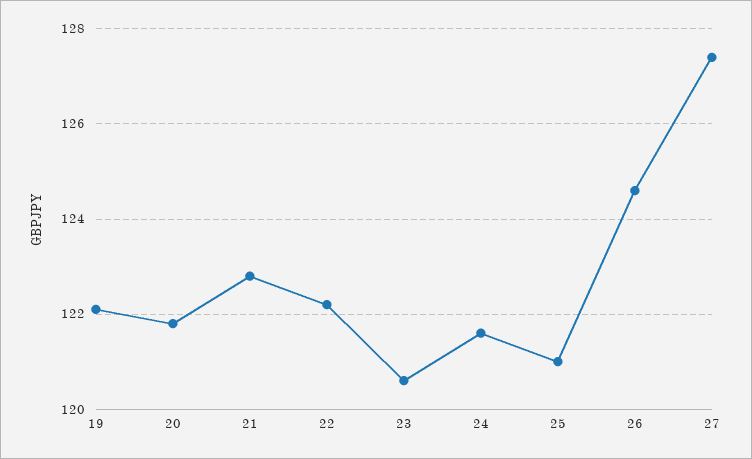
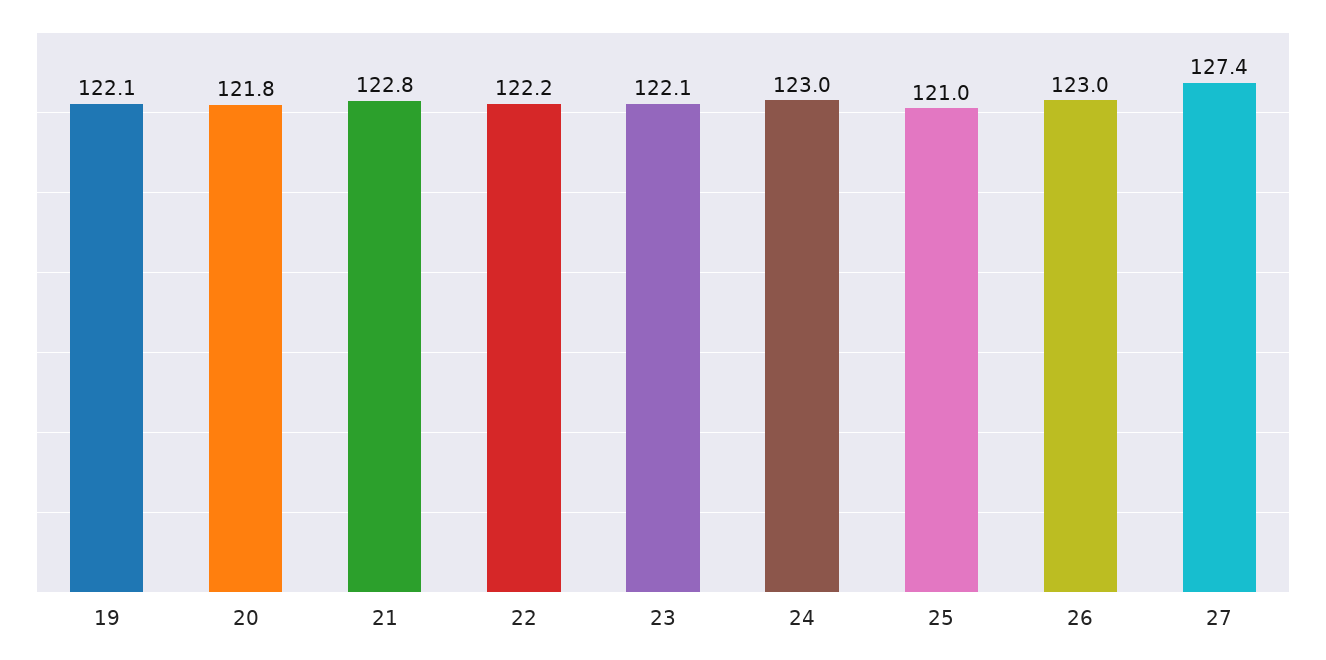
  {
    "19": 122.1,
    "20": 121.8,
    "21": 122.8,
    "22": 122.2,
-   "23": 120.5,
+   "23": 122.1,
-   "24": 121.5,
+   "24": 123,
    "25": 121,
-   "26": 124.5,
+   "26": 123,
    "27": 127.4
  }

